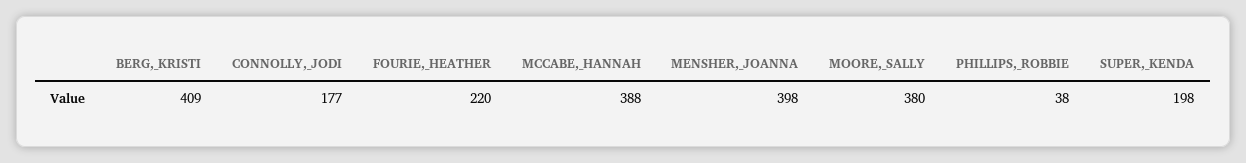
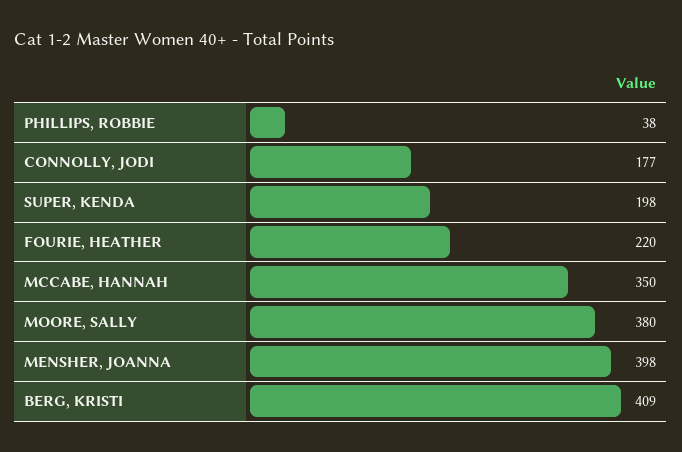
  {
    "BERG,_KRISTI": 409,
    "CONNOLLY,_JODI": 177,
    "FOURIE,_HEATHER": 220,
-   "MCCABE,_HANNAH": 388,
+   "MCCABE,_HANNAH": 350,
    "MENSHER,_JOANNA": 398,
    "MOORE,_SALLY": 380,
    "PHILLIPS,_ROBBIE": 38,
    "SUPER,_KENDA": 198
  }

